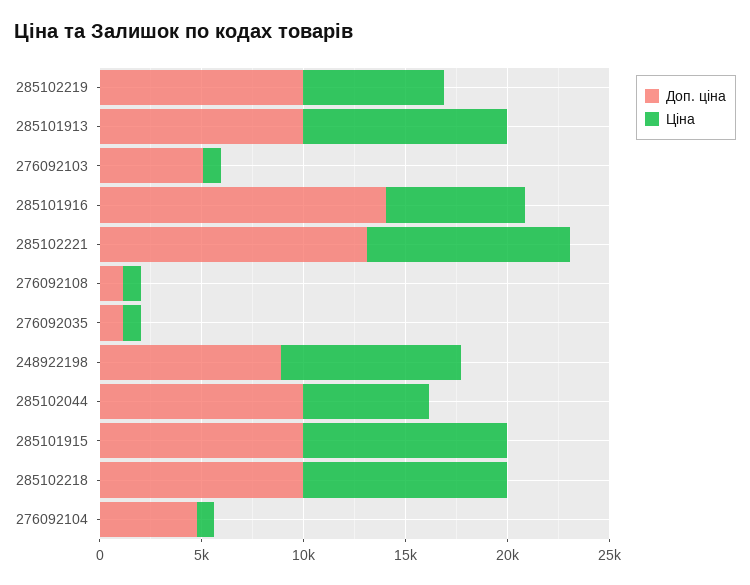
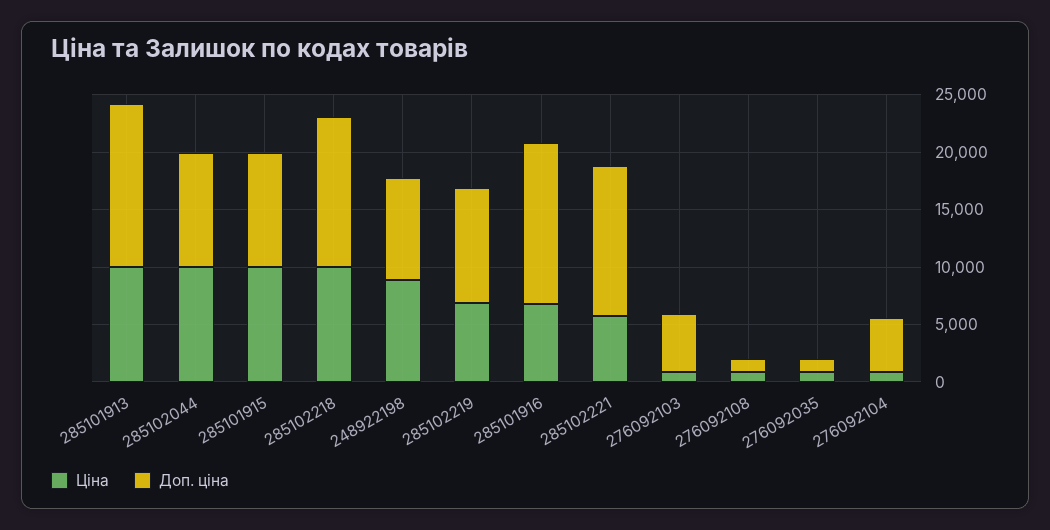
  {
    "Доп. ціна": {
      "285102219": 10000,
-     "285101913": 10000,
+     "285101913": 14000,
      "276092103": 5000,
      "285101916": 14000,
      "285102221": 13000,
      "276092108": 1000,
      "276092035": 1000,
      "248922198": 9000,
      "285102044": 10000,
      "285101915": 10000,
-     "285102218": 10000,
+     "285102218": 13000,
      "276092104": 5000
    },
    "Ціна": {
      "285102219": 7000,
      "285101913": 10000,
      "276092103": 1000,
      "285101916": 7000,
-     "285102221": 10000,
+     "285102221": 6000,
      "276092108": 1000,
      "276092035": 1000,
      "248922198": 9000,
-     "285102044": 6000,
+     "285102044": 10000,
      "285101915": 10000,
      "285102218": 10000,
      "276092104": 1000
    }
  }

